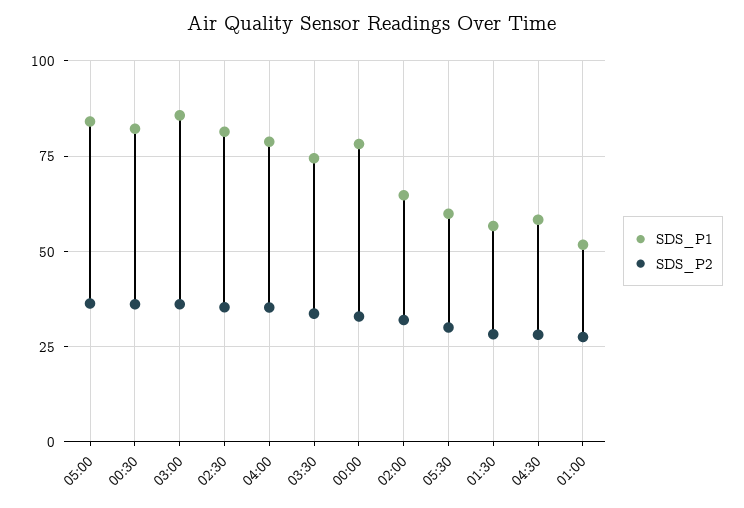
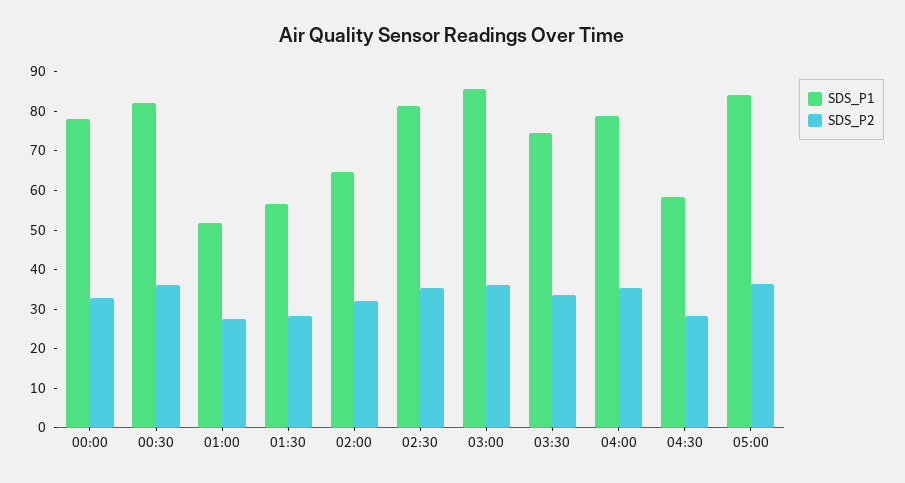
  {
    "SDS_P1": {
      "05:00": 85,
      "00:30": 82.5,
      "03:00": 85,
      "02:30": 82.5,
      "04:00": 80,
      "03:30": 75,
      "00:00": 77.5,
      "02:00": 65,
-     "05:30": 60,
      "01:30": 57.5,
      "04:30": 57.5,
      "01:00": 52.5
    },
    "SDS_P2": {
      "05:00": 37.5,
      "00:30": 35,
      "03:00": 35,
      "02:30": 35,
      "04:00": 35,
      "03:30": 32.5,
      "00:00": 32.5,
      "02:00": 32.5,
-     "05:30": 30,
      "01:30": 27.5,
      "04:30": 27.5,
      "01:00": 27.5
    }
  }

